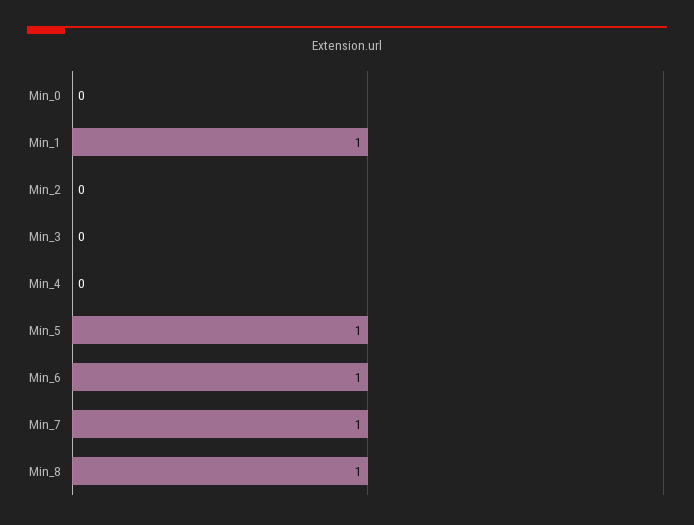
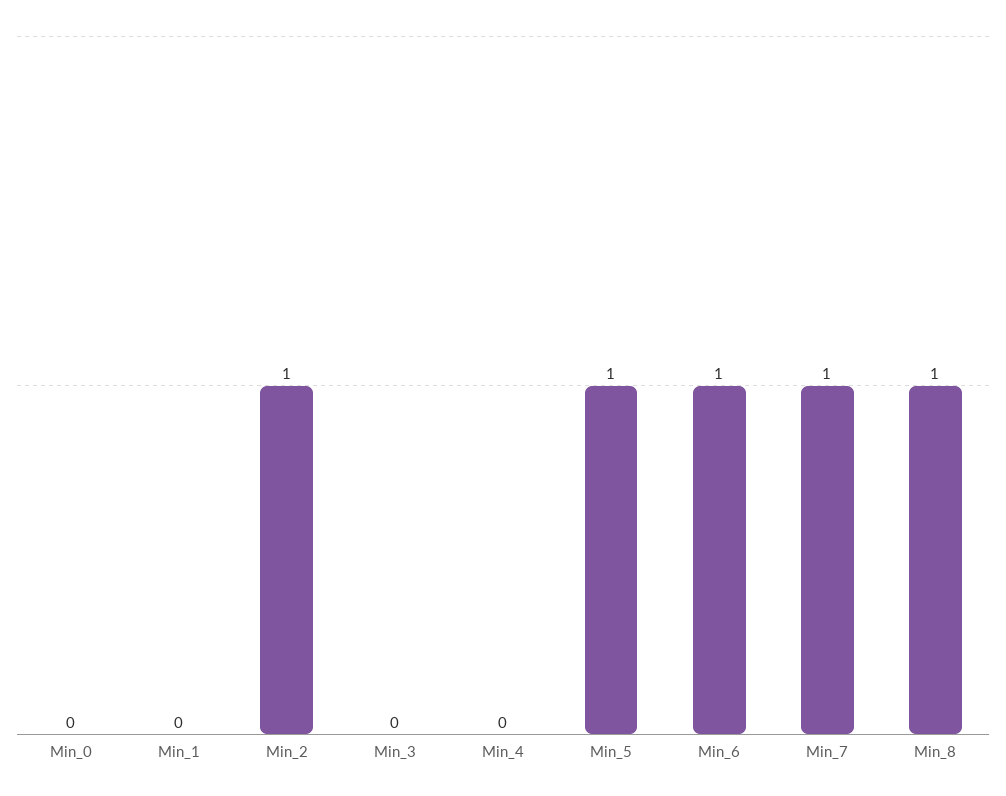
  {
    "Min_0": 0,
-   "Min_1": 1,
+   "Min_1": 0,
-   "Min_2": 0,
+   "Min_2": 1,
    "Min_3": 0,
    "Min_4": 0,
    "Min_5": 1,
    "Min_6": 1,
    "Min_7": 1,
    "Min_8": 1
  }

